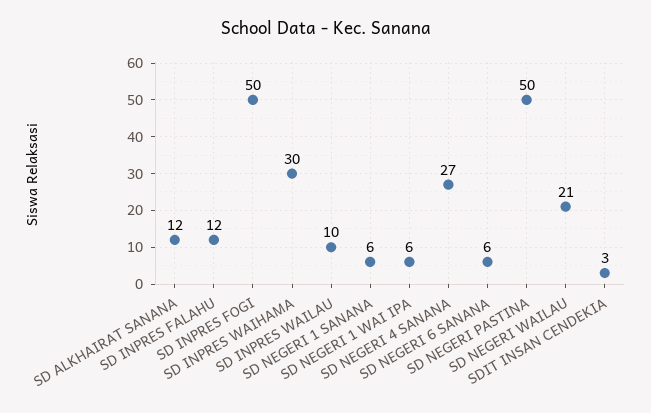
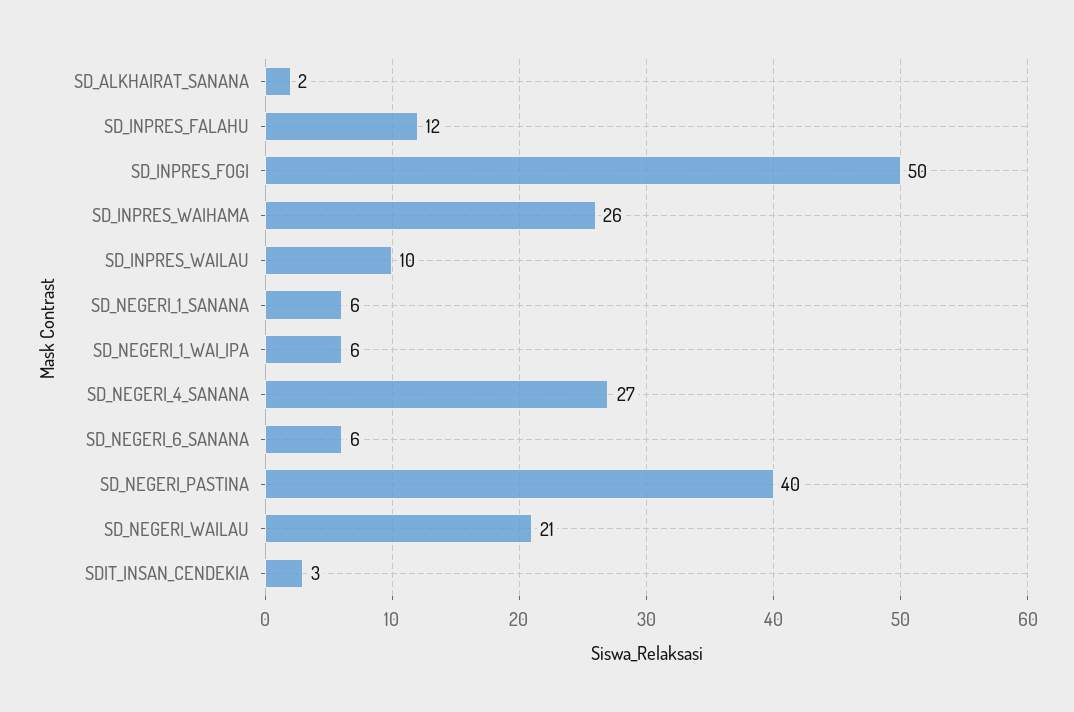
  {
-   "SD ALKHAIRAT SANANA": 12,
+   "SD ALKHAIRAT SANANA": 2,
    "SD INPRES FALAHU": 12,
    "SD INPRES FOGI": 50,
-   "SD INPRES WAIHAMA": 30,
+   "SD INPRES WAIHAMA": 26,
    "SD INPRES WAILAU": 10,
    "SD NEGERI 1 SANANA": 6,
    "SD NEGERI 1 WAI IPA": 6,
    "SD NEGERI 4 SANANA": 27,
    "SD NEGERI 6 SANANA": 6,
-   "SD NEGERI PASTINA": 50,
+   "SD NEGERI PASTINA": 40,
    "SD NEGERI WAILAU": 21,
    "SDIT INSAN CENDEKIA": 3
  }

